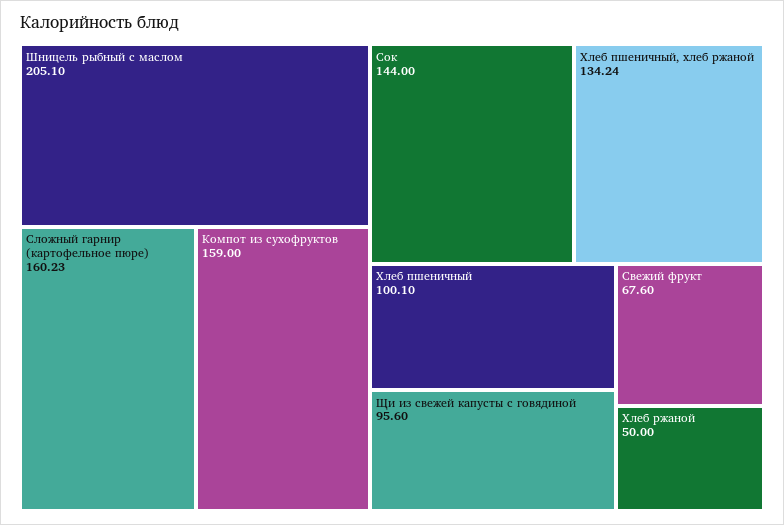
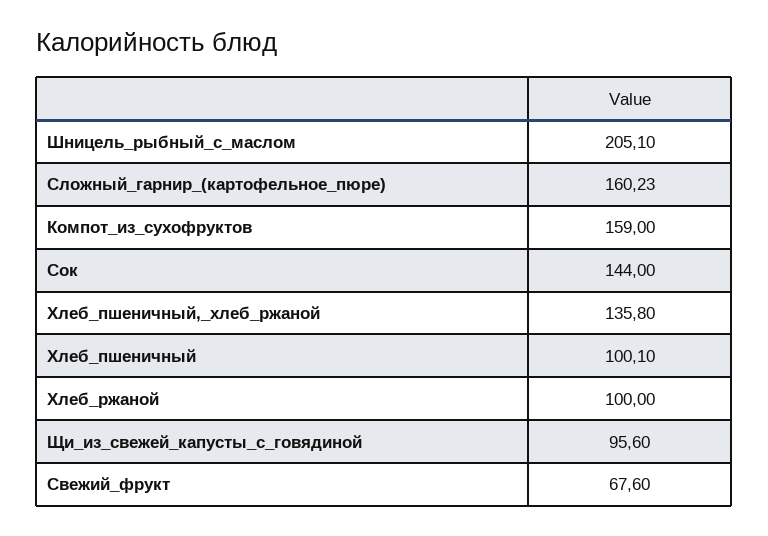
  {
    "Шницель рыбный с маслом": 205.1,
    "Сложный гарнир (картофельное пюре)": 160.23,
    "Компот из сухофруктов": 159,
    "Сок": 144,
-   "Хлеб пшеничный, хлеб ржаной": 134.24,
+   "Хлеб пшеничный, хлеб ржаной": 135.8,
    "Хлеб пшеничный": 100.1,
    "Щи из свежей капусты с говядиной": 95.6,
    "Свежий фрукт": 67.6,
-   "Хлеб ржаной": 50
+   "Хлеб ржаной": 100
  }

